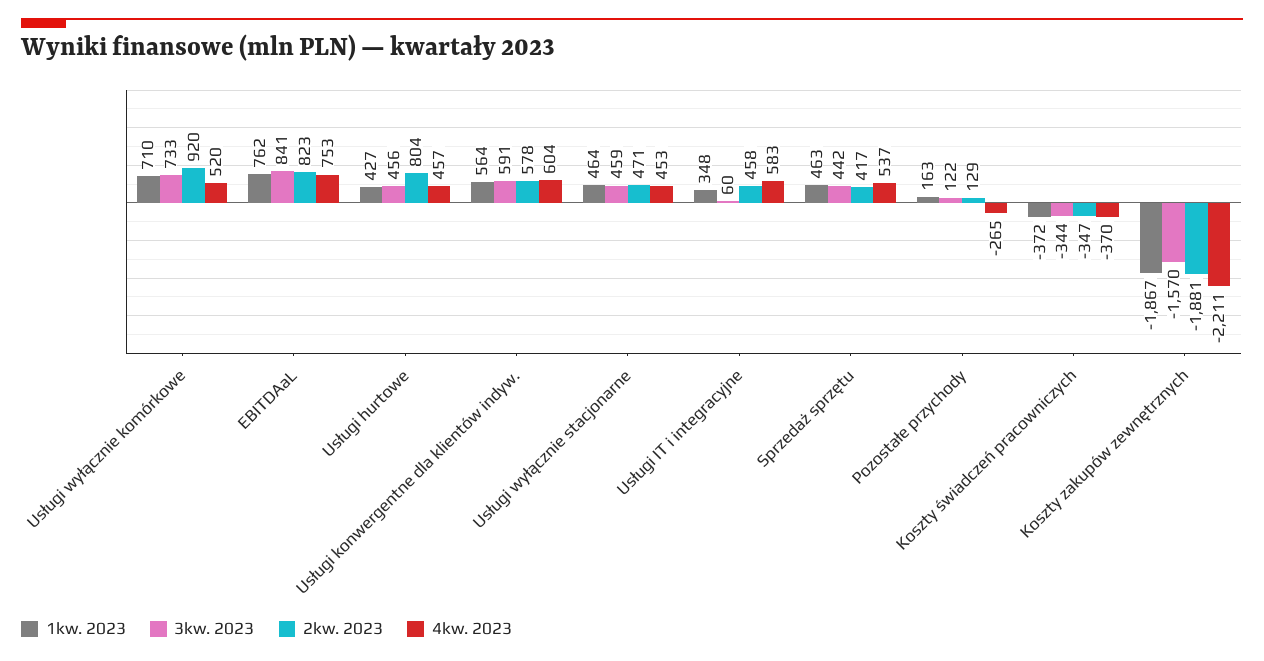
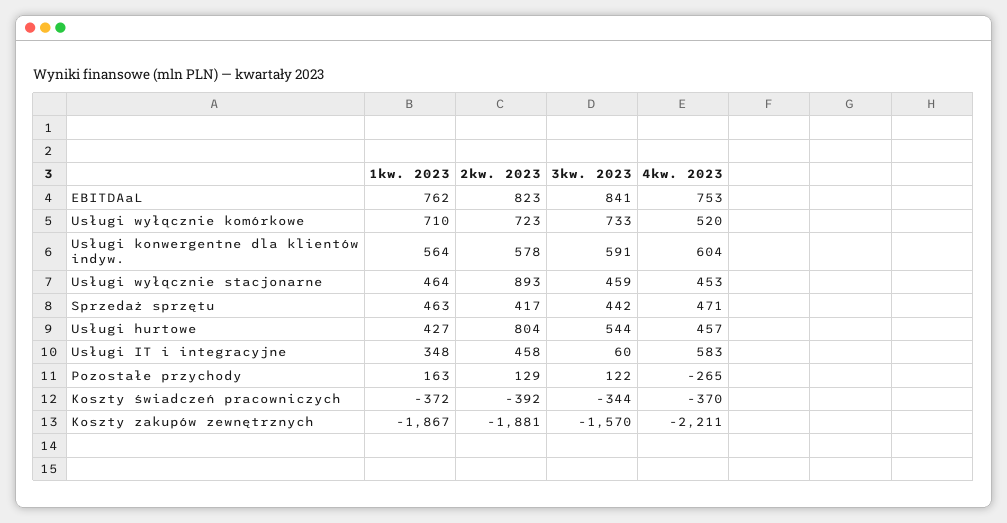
  {
    "1kw. 2023": {
      "Usługi wyłącznie komórkowe": 710,
      "EBITDAaL": 762,
      "Usługi hurtowe": 427,
      "Usługi konwergentne dla klientów indyw.": 564,
      "Usługi wyłącznie stacjonarne": 464,
      "Usługi IT i integracyjne": 348,
      "Sprzedaż sprzętu": 463,
      "Pozostałe przychody": 163,
      "Koszty świadczeń pracowniczych": -372,
      "Koszty zakupów zewnętrznych": -1867
    },
    "3kw. 2023": {
      "Usługi wyłącznie komórkowe": 733,
      "EBITDAaL": 841,
-     "Usługi hurtowe": 456,
+     "Usługi hurtowe": 544,
      "Usługi konwergentne dla klientów indyw.": 591,
      "Usługi wyłącznie stacjonarne": 459,
      "Usługi IT i integracyjne": 60,
      "Sprzedaż sprzętu": 442,
      "Pozostałe przychody": 122,
      "Koszty świadczeń pracowniczych": -344,
      "Koszty zakupów zewnętrznych": -1570
    },
    "2kw. 2023": {
-     "Usługi wyłącznie komórkowe": 920,
+     "Usługi wyłącznie komórkowe": 723,
      "EBITDAaL": 823,
      "Usługi hurtowe": 804,
      "Usługi konwergentne dla klientów indyw.": 578,
-     "Usługi wyłącznie stacjonarne": 471,
+     "Usługi wyłącznie stacjonarne": 893,
      "Usługi IT i integracyjne": 458,
      "Sprzedaż sprzętu": 417,
      "Pozostałe przychody": 129,
-     "Koszty świadczeń pracowniczych": -347,
+     "Koszty świadczeń pracowniczych": -392,
      "Koszty zakupów zewnętrznych": -1881
    },
    "4kw. 2023": {
      "Usługi wyłącznie komórkowe": 520,
      "EBITDAaL": 753,
      "Usługi hurtowe": 457,
      "Usługi konwergentne dla klientów indyw.": 604,
      "Usługi wyłącznie stacjonarne": 453,
      "Usługi IT i integracyjne": 583,
-     "Sprzedaż sprzętu": 537,
+     "Sprzedaż sprzętu": 471,
      "Pozostałe przychody": -265,
      "Koszty świadczeń pracowniczych": -370,
      "Koszty zakupów zewnętrznych": -2211
    }
  }

